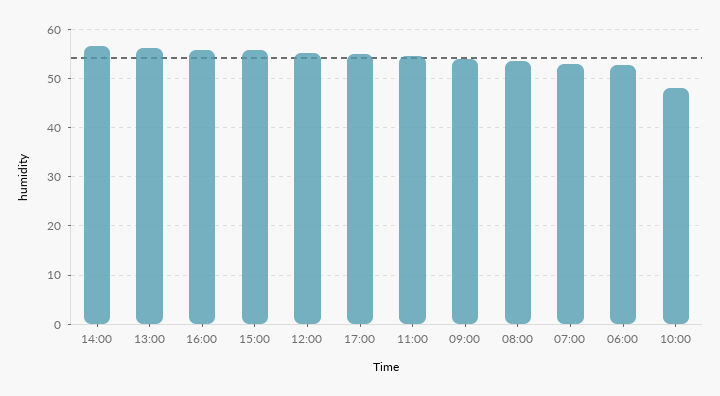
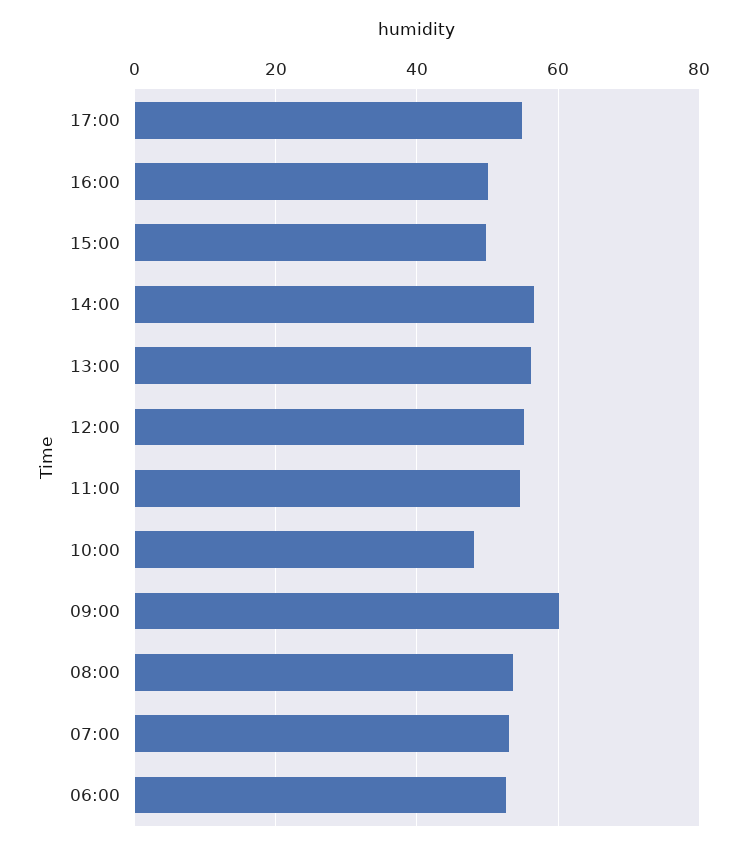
  {
    "14:00": 56,
    "13:00": 56,
-   "16:00": 56,
+   "16:00": 50,
-   "15:00": 56,
+   "15:00": 50,
    "12:00": 56,
    "17:00": 54,
    "11:00": 54,
-   "09:00": 54,
+   "09:00": 60,
    "08:00": 54,
    "07:00": 54,
    "06:00": 52,
    "10:00": 48
  }

